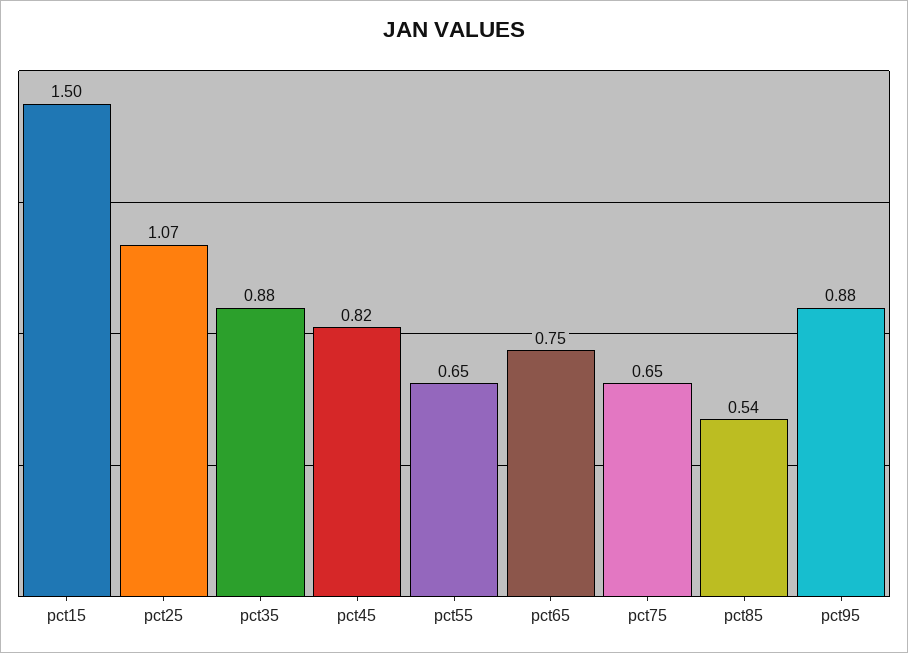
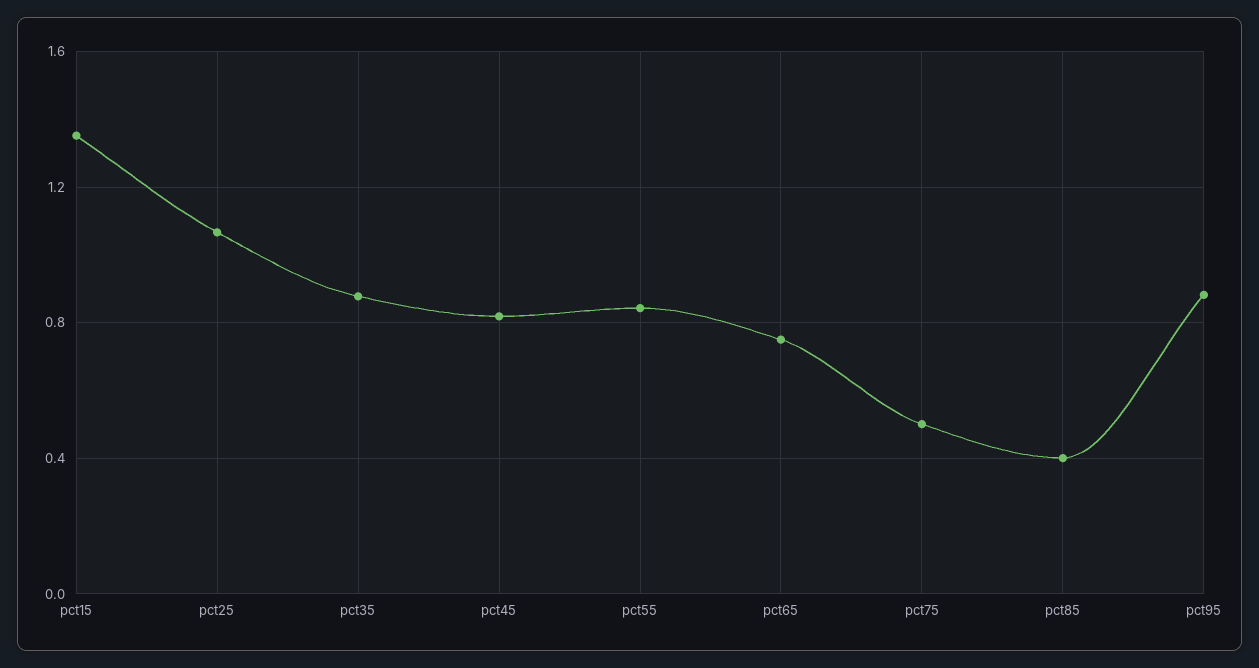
  {
-   "pct15": 1.5,
+   "pct15": 1.35,
    "pct25": 1.07,
    "pct35": 0.88,
    "pct45": 0.82,
-   "pct55": 0.65,
+   "pct55": 0.85,
    "pct65": 0.75,
-   "pct75": 0.65,
+   "pct75": 0.5,
-   "pct85": 0.54,
+   "pct85": 0.4,
    "pct95": 0.88
  }

